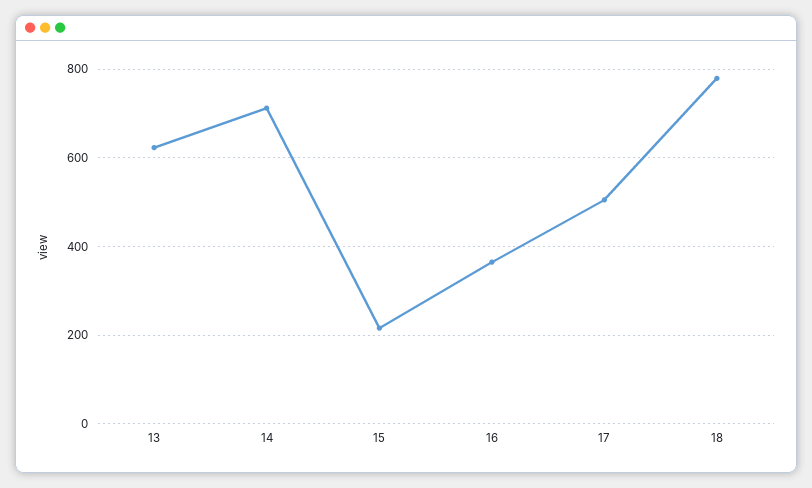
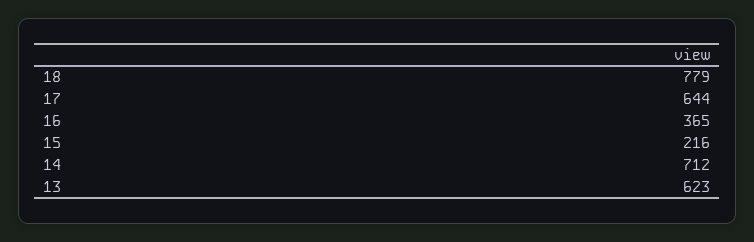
  {
    "13": 623,
    "14": 712,
    "15": 216,
    "16": 365,
-   "17": 500,
+   "17": 644,
    "18": 779
  }

